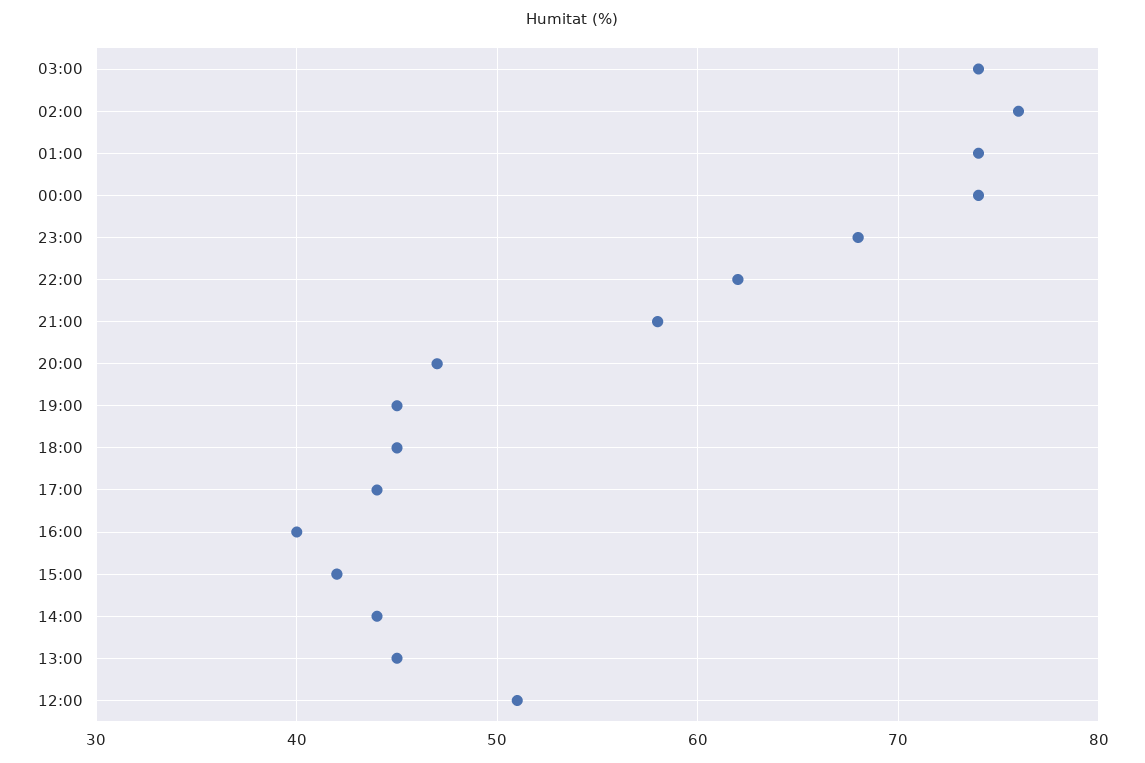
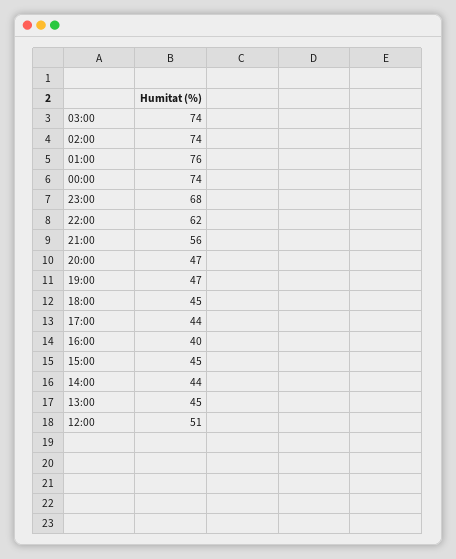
  {
    "03:00": 74,
-   "02:00": 76,
+   "02:00": 74,
-   "01:00": 74,
+   "01:00": 76,
    "00:00": 74,
    "23:00": 68,
    "22:00": 62,
-   "21:00": 58,
+   "21:00": 56,
    "20:00": 47,
-   "19:00": 45,
+   "19:00": 47,
    "18:00": 45,
    "17:00": 44,
    "16:00": 40,
-   "15:00": 42,
+   "15:00": 45,
    "14:00": 44,
    "13:00": 45,
    "12:00": 51
  }

